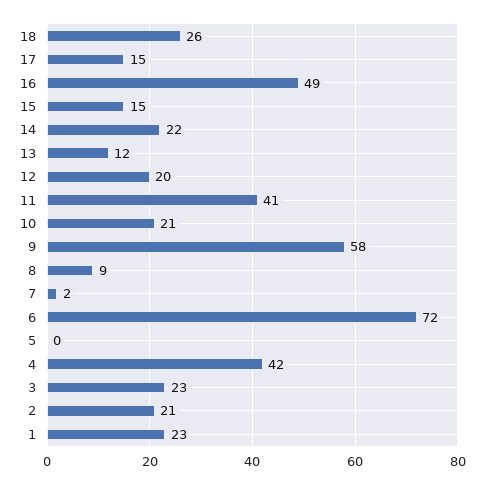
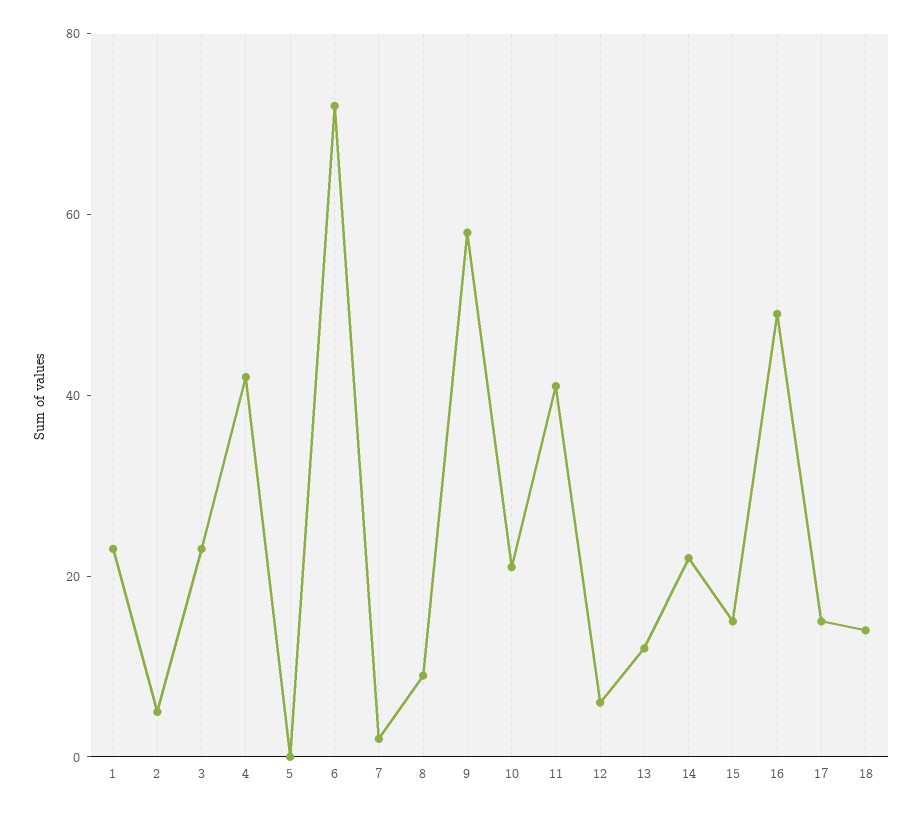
  {
-   "18": 26,
+   "18": 15,
    "17": 15,
    "16": 49,
    "15": 15,
    "14": 22,
    "13": 12,
-   "12": 20,
+   "12": 5,
    "11": 41,
    "10": 21,
    "9": 58,
    "8": 9,
    "7": 2,
    "6": 72,
    "5": 0,
    "4": 42,
    "3": 23,
-   "2": 21,
+   "2": 5,
    "1": 23
  }

